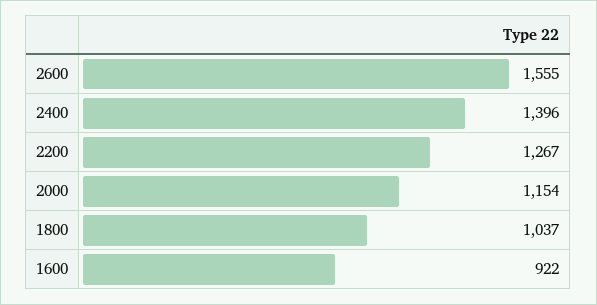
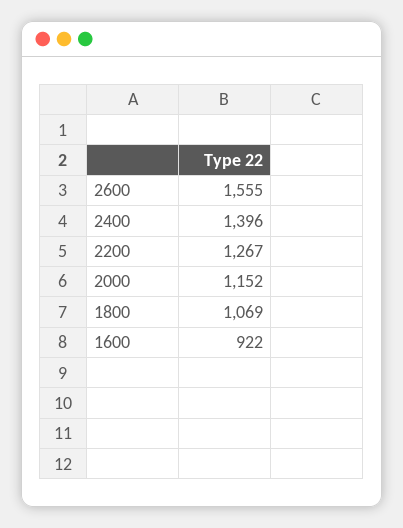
  {
    "2600": 1555,
    "2400": 1396,
    "2200": 1267,
-   "2000": 1154,
+   "2000": 1152,
-   "1800": 1037,
+   "1800": 1069,
    "1600": 922
  }

